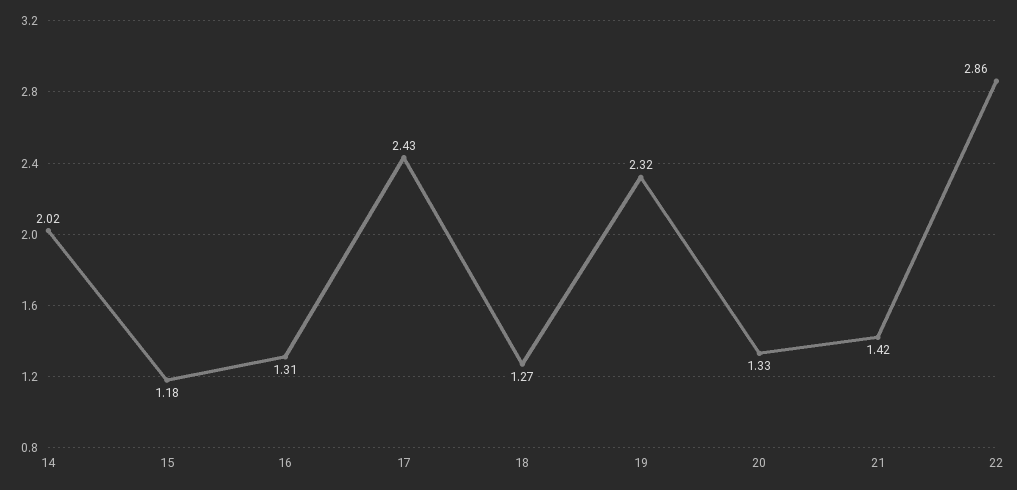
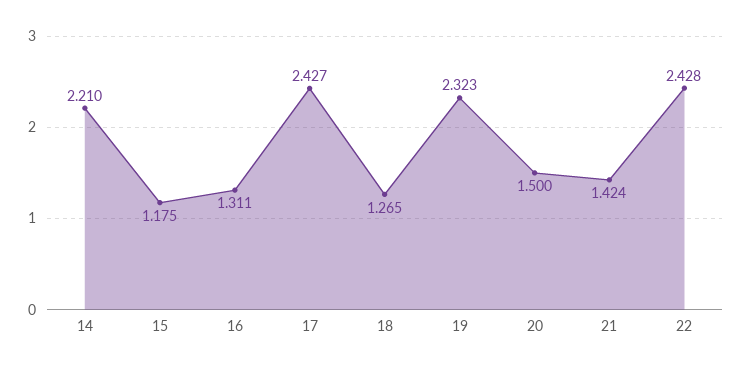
  {
-   "14": 2.02,
+   "14": 2.21,
    "15": 1.175,
    "16": 1.311,
    "17": 2.427,
    "18": 1.265,
    "19": 2.323,
-   "20": 1.33,
+   "20": 1.5,
    "21": 1.424,
-   "22": 2.86
+   "22": 2.428
  }

